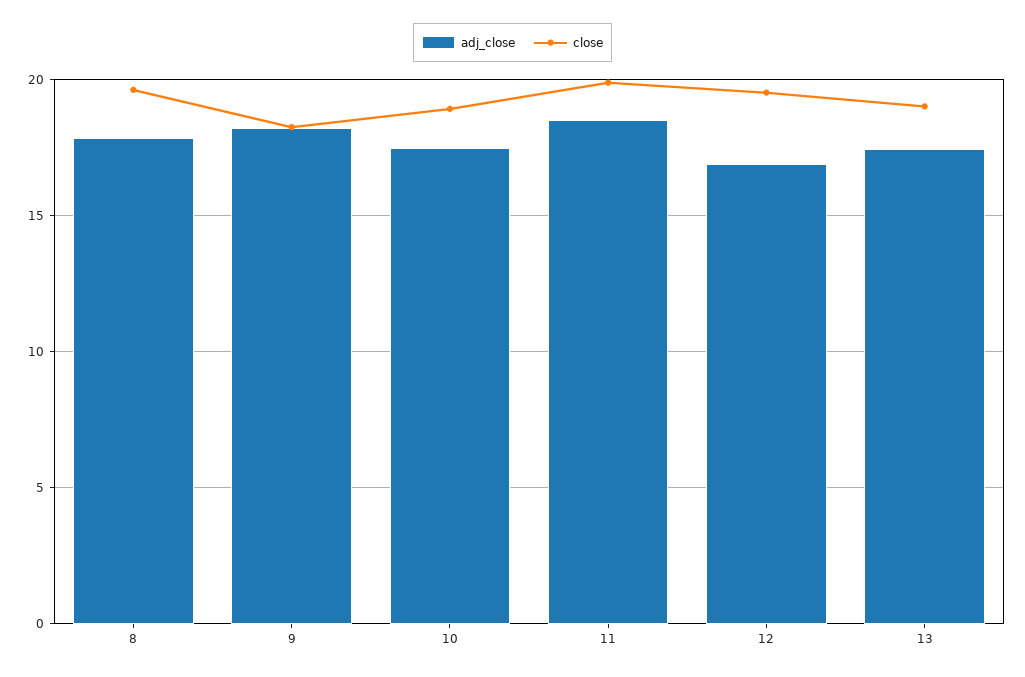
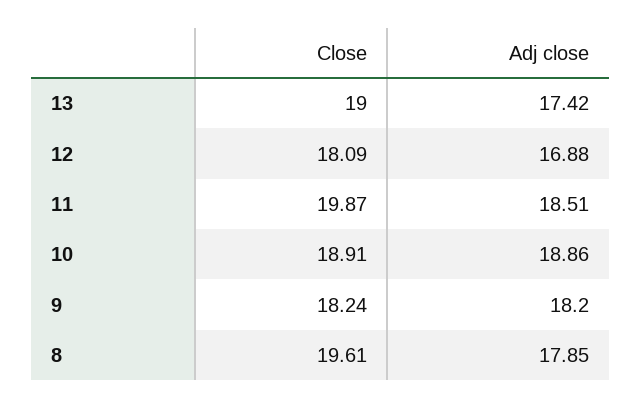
  {
    "adj_close": {
      "8": 17.85,
      "9": 18.2,
-     "10": 17.5,
+     "10": 18.86,
      "11": 18.51,
      "12": 16.88,
      "13": 17.42
    },
    "close": {
      "8": 19.61,
      "9": 18.24,
      "10": 18.91,
      "11": 19.87,
-     "12": 19.5,
+     "12": 18.09,
      "13": 19
    }
  }

